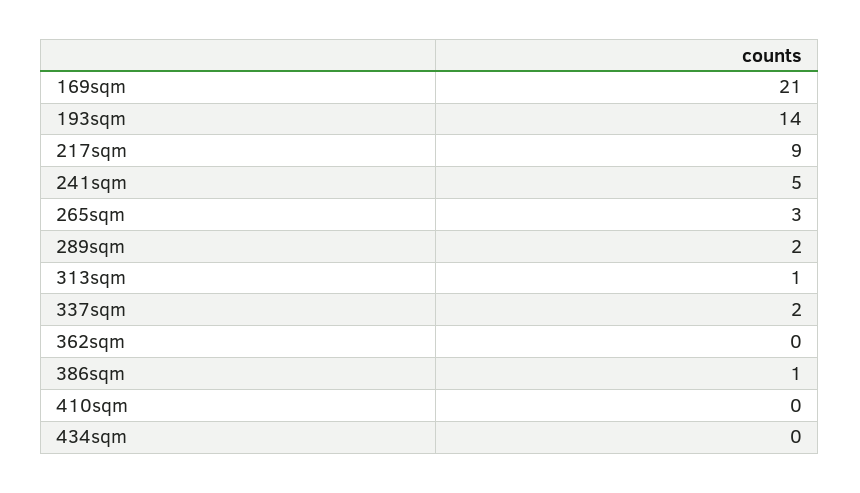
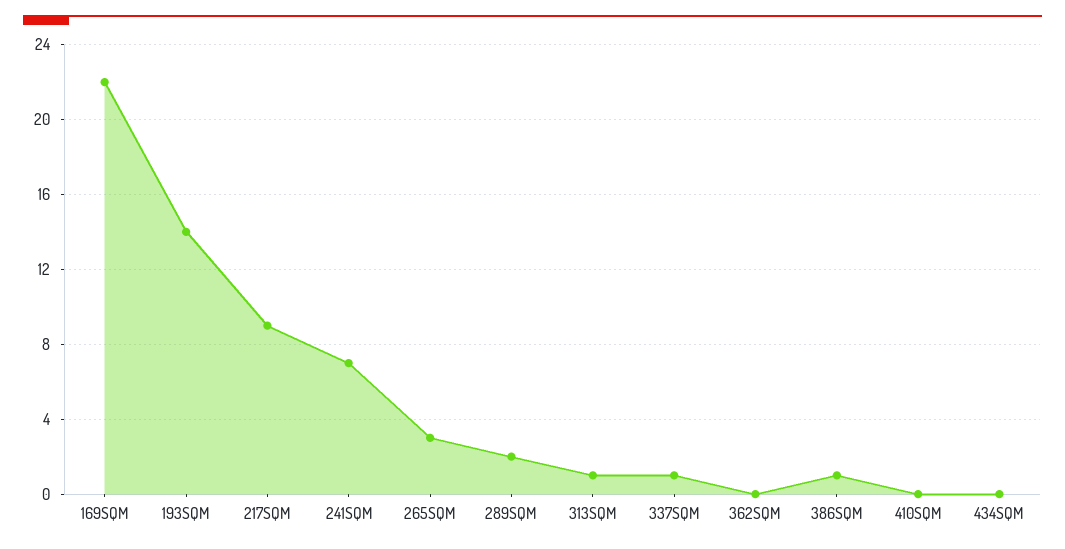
  {
-   "169sqm": 21,
+   "169sqm": 22,
    "193sqm": 14,
    "217sqm": 9,
-   "241sqm": 5,
+   "241sqm": 7,
    "265sqm": 3,
    "289sqm": 2,
    "313sqm": 1,
-   "337sqm": 2,
+   "337sqm": 1,
    "362sqm": 0,
    "386sqm": 1,
    "410sqm": 0,
    "434sqm": 0
  }

